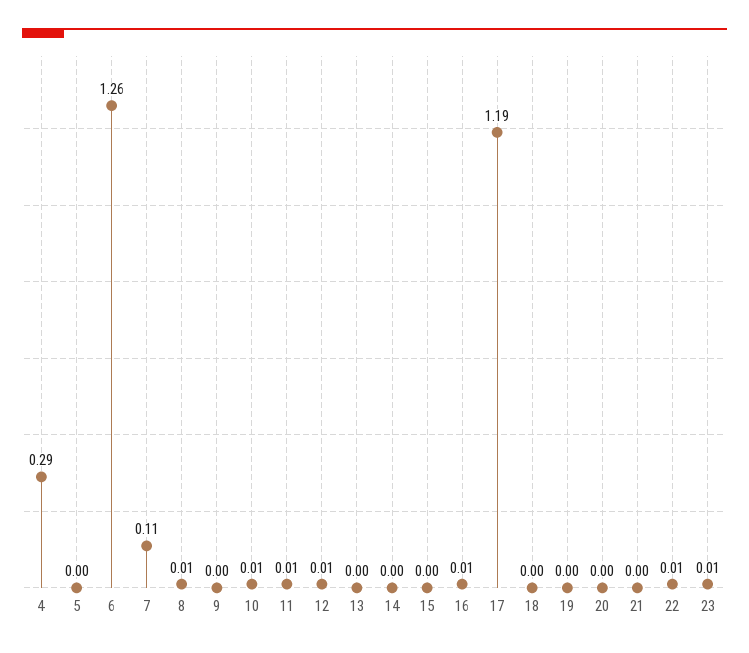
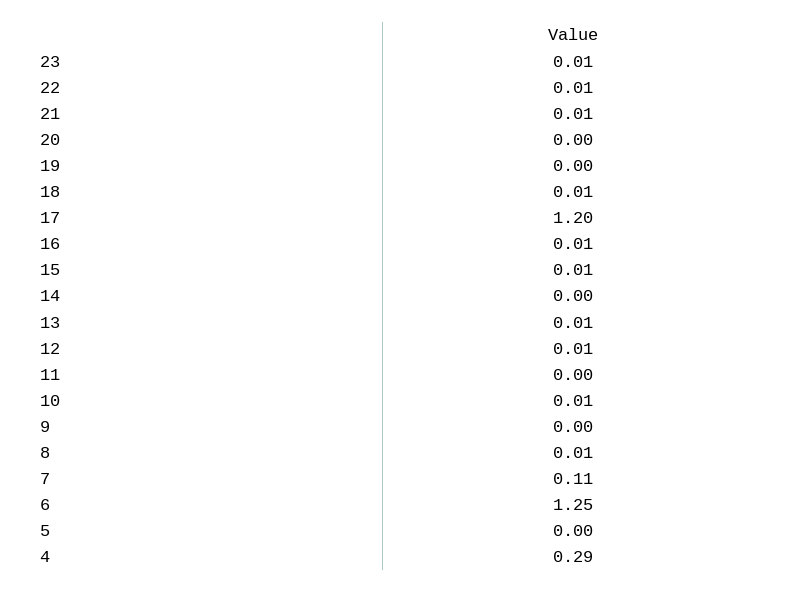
  {
    "4": 0.29,
    "5": 0,
-   "6": 1.26,
+   "6": 1.25,
    "7": 0.11,
    "8": 0.01,
    "9": 0,
    "10": 0.01,
-   "11": 0.01,
+   "11": 0,
    "12": 0.01,
-   "13": 0,
+   "13": 0.01,
    "14": 0,
-   "15": 0,
+   "15": 0.01,
    "16": 0.01,
-   "17": 1.19,
+   "17": 1.2,
-   "18": 0,
+   "18": 0.01,
    "19": 0,
    "20": 0,
-   "21": 0,
+   "21": 0.01,
    "22": 0.01,
    "23": 0.01
  }

